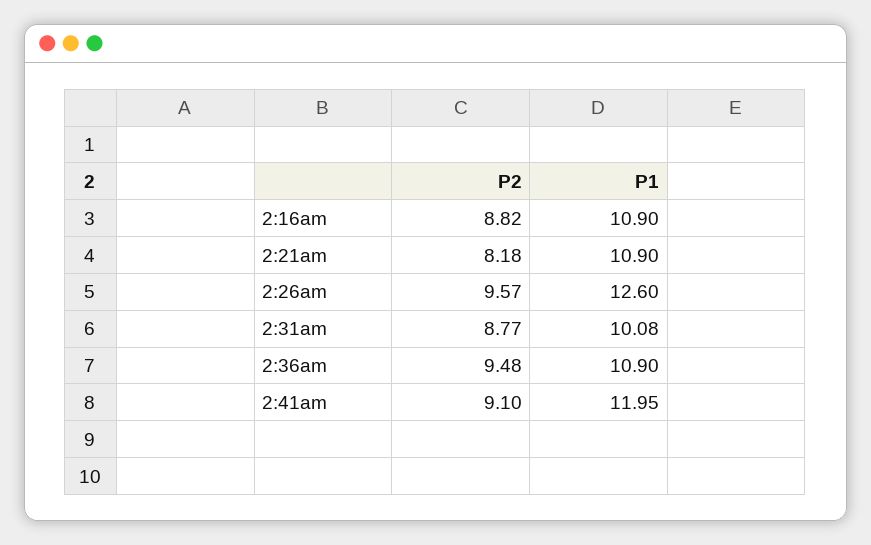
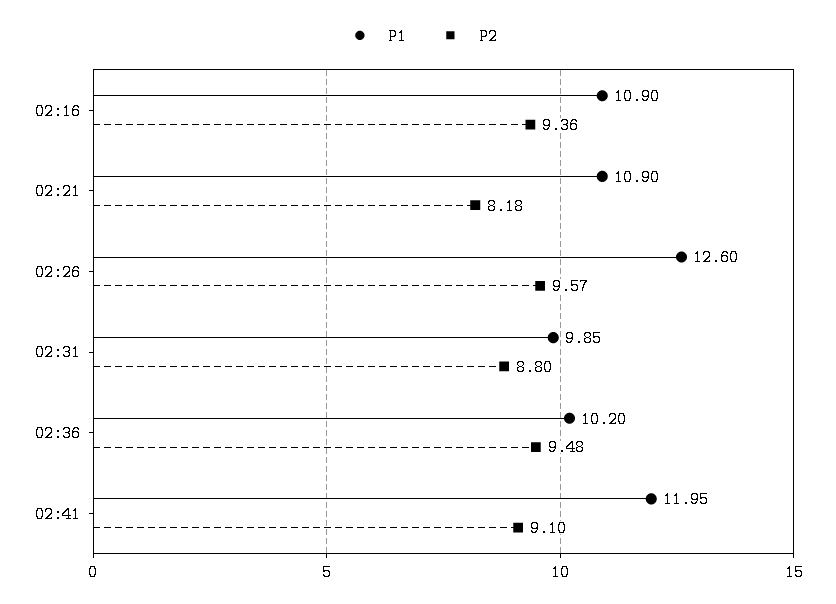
  {
    "P2": {
-     "2:16am": 8.82,
+     "2:16am": 9.36,
      "2:21am": 8.18,
      "2:26am": 9.57,
-     "2:31am": 8.77,
+     "2:31am": 8.8,
      "2:36am": 9.48,
      "2:41am": 9.1
    },
    "P1": {
      "2:16am": 10.9,
      "2:21am": 10.9,
      "2:26am": 12.6,
-     "2:31am": 10.08,
+     "2:31am": 9.85,
-     "2:36am": 10.9,
+     "2:36am": 10.2,
      "2:41am": 11.95
    }
  }

